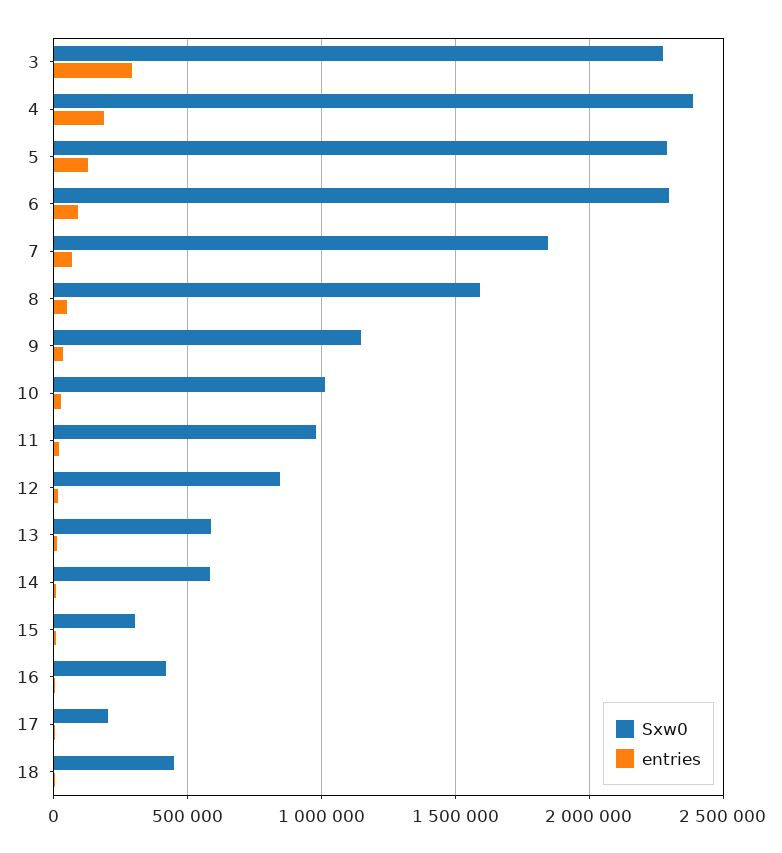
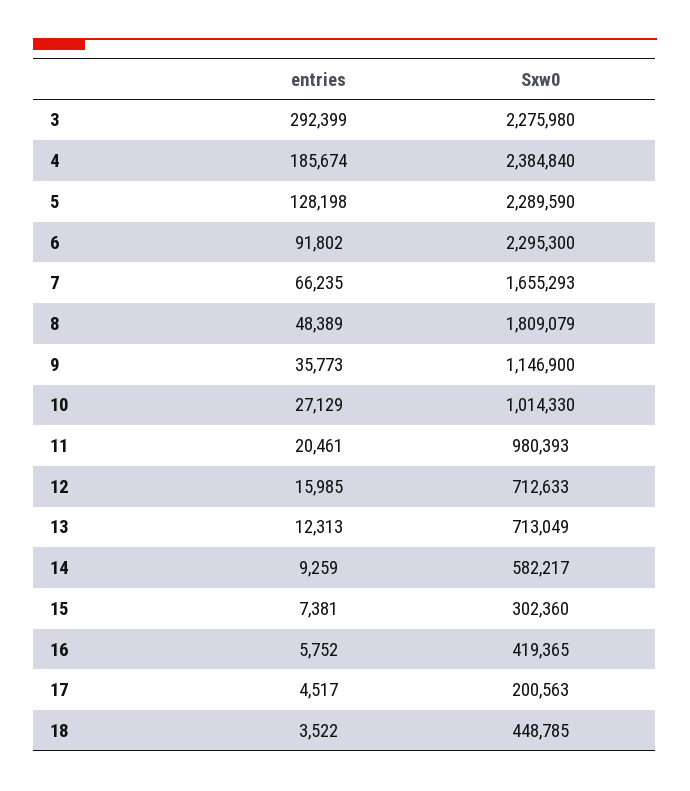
  {
    "Sxw0": {
      "3": 2275980,
      "4": 2384840,
      "5": 2289590,
      "6": 2295300,
-     "7": 1850000,
+     "7": 1655293,
-     "8": 1600000,
+     "8": 1809079,
      "9": 1146900,
      "10": 1014330,
      "11": 980393,
-     "12": 850000,
+     "12": 712633,
-     "13": 600000,
+     "13": 713049,
      "14": 582217,
      "15": 302360,
      "16": 419365,
      "17": 200563,
      "18": 448785
    },
    "entries": {
      "3": 292399,
      "4": 185674,
      "5": 128198,
      "6": 91802,
      "7": 66235,
      "8": 48389,
      "9": 35773,
      "10": 27129,
      "11": 20461,
      "12": 15985,
      "13": 12313,
      "14": 9259,
      "15": 7381,
      "16": 5752,
      "17": 4517,
      "18": 3522
    }
  }

